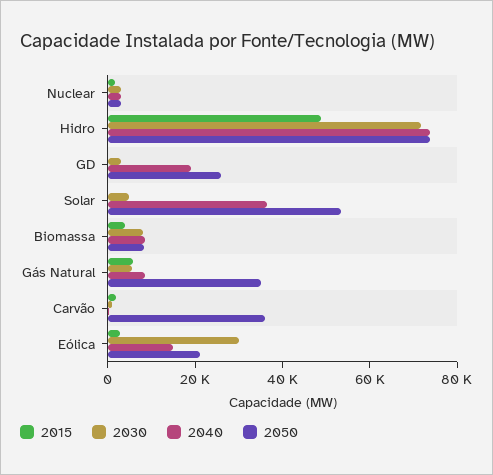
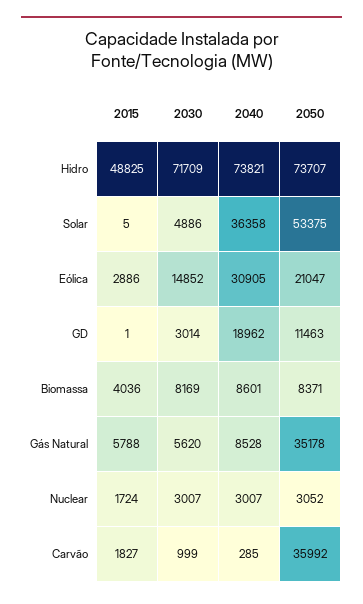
  {
    "2015": {
      "Nuclear": 1724,
      "Hidro": 48825,
      "GD": 1,
      "Solar": 5,
      "Biomassa": 4036,
      "Gás Natural": 5788,
      "Carvão": 1827,
      "Eólica": 2886
    },
    "2030": {
      "Nuclear": 3007,
      "Hidro": 71709,
      "GD": 3014,
      "Solar": 4886,
      "Biomassa": 8169,
      "Gás Natural": 5620,
      "Carvão": 999,
-     "Eólica": 30000
+     "Eólica": 14852
    },
    "2040": {
      "Nuclear": 3007,
      "Hidro": 73821,
      "GD": 18962,
      "Solar": 36358,
      "Biomassa": 8601,
      "Gás Natural": 8528,
      "Carvão": 285,
-     "Eólica": 15000
+     "Eólica": 30905
    },
    "2050": {
      "Nuclear": 3052,
      "Hidro": 73707,
-     "GD": 25000,
+     "GD": 11463,
      "Solar": 53375,
      "Biomassa": 8371,
      "Gás Natural": 35178,
      "Carvão": 35992,
      "Eólica": 21047
    }
  }

